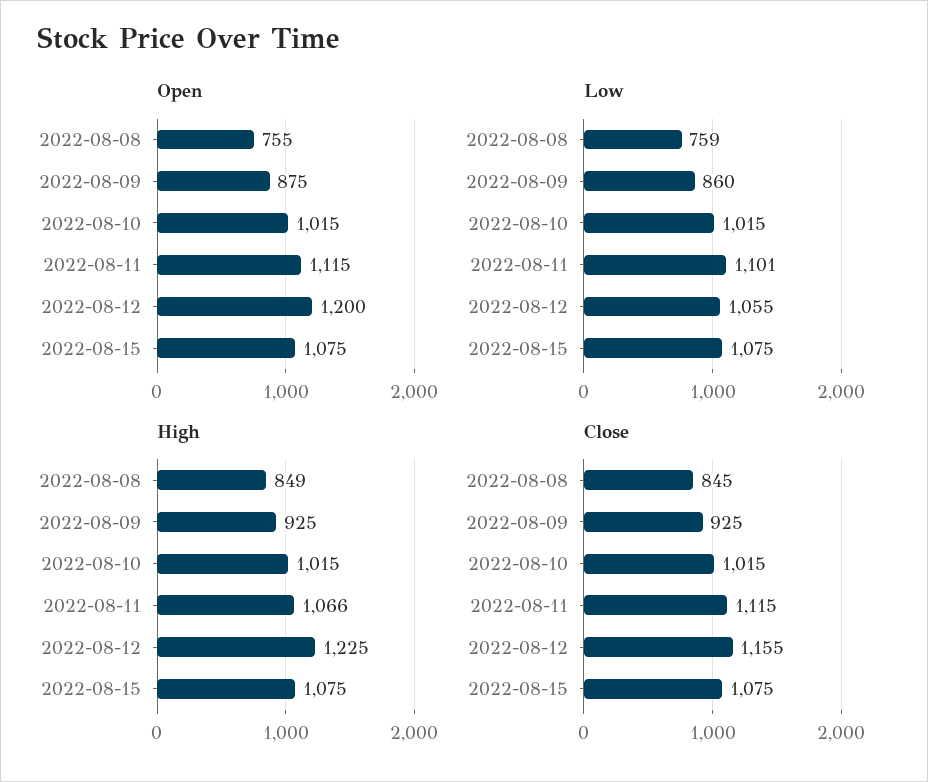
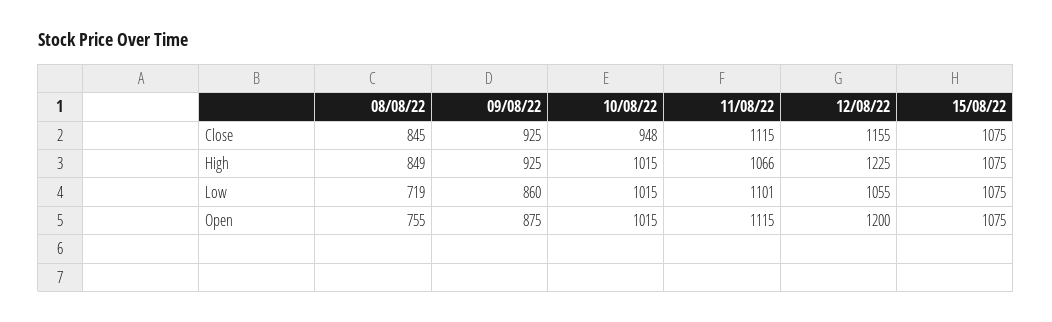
  {
    "Open": {
      "2022-08-08": 755,
      "2022-08-09": 875,
      "2022-08-10": 1015,
      "2022-08-11": 1115,
      "2022-08-12": 1200,
      "2022-08-15": 1075
    },
    "Low": {
-     "2022-08-08": 759,
+     "2022-08-08": 719,
      "2022-08-09": 860,
      "2022-08-10": 1015,
      "2022-08-11": 1101,
      "2022-08-12": 1055,
      "2022-08-15": 1075
    },
    "High": {
      "2022-08-08": 849,
      "2022-08-09": 925,
      "2022-08-10": 1015,
      "2022-08-11": 1066,
      "2022-08-12": 1225,
      "2022-08-15": 1075
    },
    "Close": {
      "2022-08-08": 845,
      "2022-08-09": 925,
-     "2022-08-10": 1015,
+     "2022-08-10": 948,
      "2022-08-11": 1115,
      "2022-08-12": 1155,
      "2022-08-15": 1075
    }
  }

